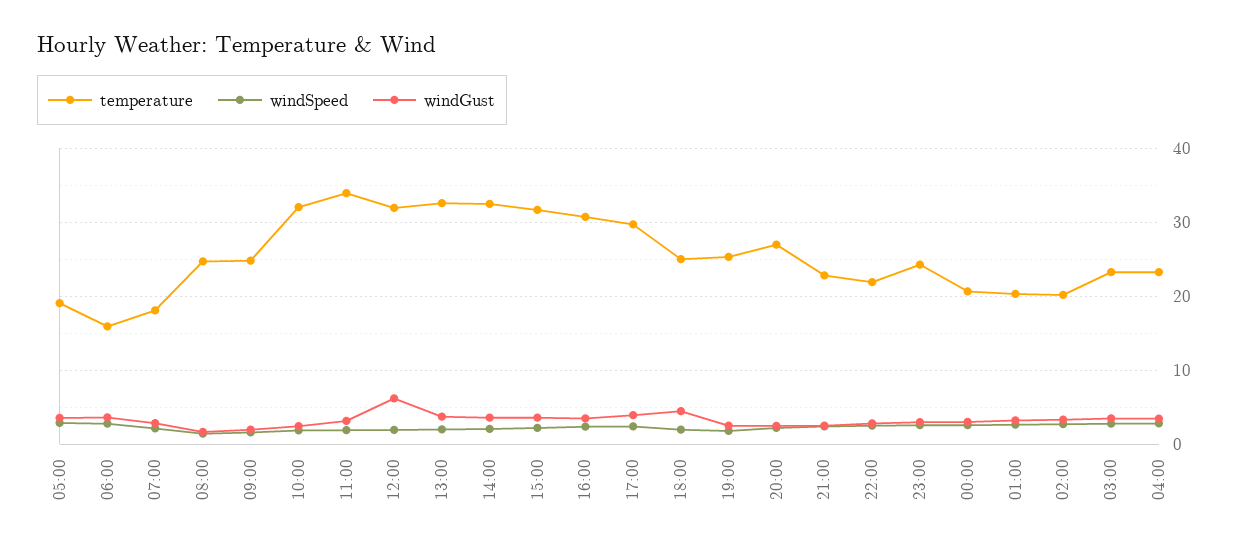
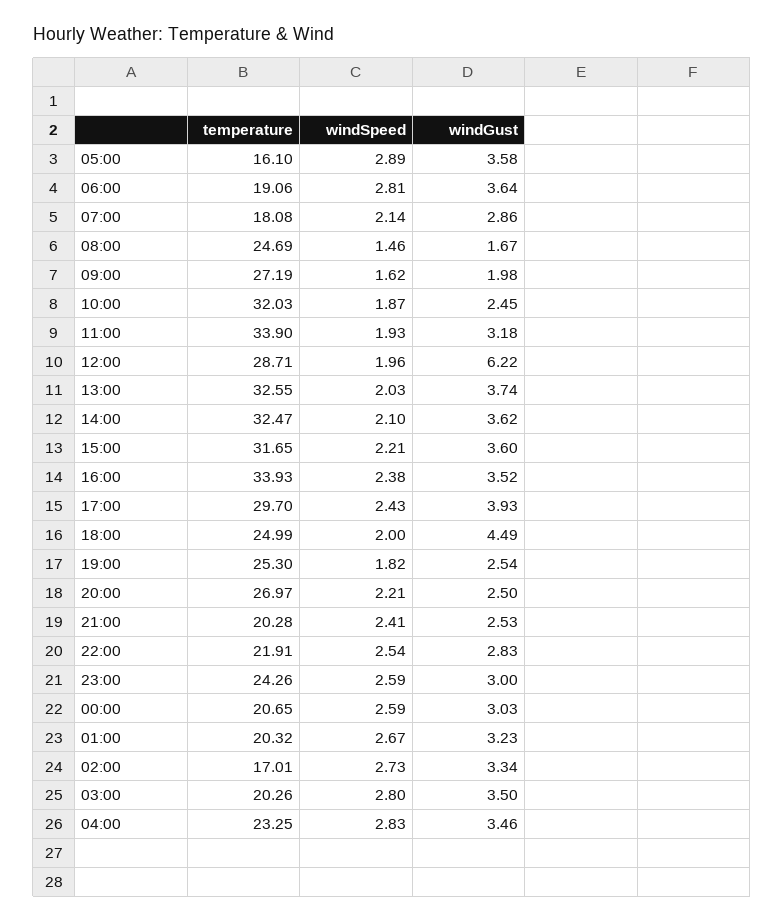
  {
    "temperature": {
-     "05:00": 19,
+     "05:00": 16.1,
-     "06:00": 16,
+     "06:00": 19.06,
      "07:00": 18.08,
      "08:00": 24.69,
-     "09:00": 25,
+     "09:00": 27.19,
      "10:00": 32.03,
      "11:00": 33.9,
-     "12:00": 32,
+     "12:00": 28.71,
      "13:00": 32.55,
      "14:00": 32.47,
      "15:00": 31.65,
-     "16:00": 31,
+     "16:00": 33.93,
      "17:00": 29.7,
      "18:00": 24.99,
      "19:00": 25.3,
      "20:00": 26.97,
-     "21:00": 23,
+     "21:00": 20.28,
      "22:00": 21.91,
      "23:00": 24.26,
      "00:00": 20.65,
      "01:00": 20.32,
-     "02:00": 20,
+     "02:00": 17.01,
-     "03:00": 23,
+     "03:00": 20.26,
      "04:00": 23.25
    },
    "windSpeed": {
      "05:00": 2.89,
      "06:00": 2.81,
      "07:00": 2.14,
      "08:00": 1.46,
      "09:00": 1.62,
      "10:00": 1.87,
      "11:00": 1.93,
      "12:00": 1.96,
      "13:00": 2.03,
      "14:00": 2.1,
      "15:00": 2.21,
      "16:00": 2.38,
      "17:00": 2.43,
      "18:00": 2,
      "19:00": 1.82,
      "20:00": 2.21,
      "21:00": 2.41,
      "22:00": 2.54,
      "23:00": 2.59,
      "00:00": 2.59,
      "01:00": 2.67,
      "02:00": 2.73,
      "03:00": 2.8,
      "04:00": 2.83
    },
    "windGust": {
      "05:00": 3.58,
      "06:00": 3.64,
      "07:00": 2.86,
      "08:00": 1.67,
      "09:00": 1.98,
      "10:00": 2.45,
      "11:00": 3.18,
      "12:00": 6.22,
      "13:00": 3.74,
      "14:00": 3.62,
      "15:00": 3.6,
      "16:00": 3.52,
      "17:00": 3.93,
      "18:00": 4.49,
      "19:00": 2.54,
      "20:00": 2.5,
      "21:00": 2.53,
      "22:00": 2.83,
      "23:00": 3,
      "00:00": 3.03,
      "01:00": 3.23,
      "02:00": 3.34,
      "03:00": 3.5,
      "04:00": 3.46
    }
  }

